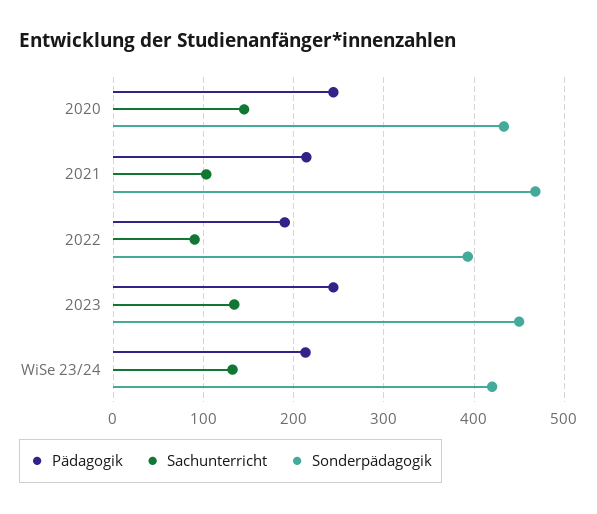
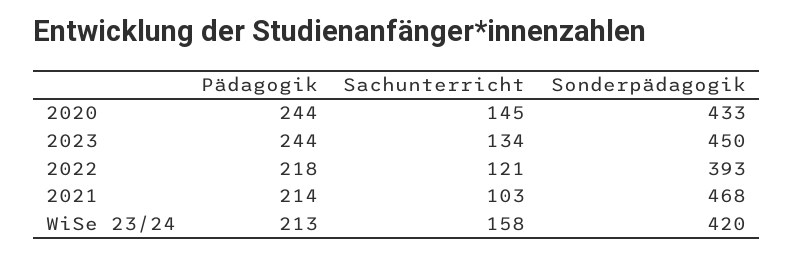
  {
    "Pädagogik": {
      "2020": 244,
      "2021": 214,
-     "2022": 190,
+     "2022": 218,
      "2023": 244,
      "WiSe 23/24": 213
    },
    "Sachunterricht": {
      "2020": 145,
      "2021": 103,
-     "2022": 90,
+     "2022": 121,
      "2023": 134,
-     "WiSe 23/24": 130
+     "WiSe 23/24": 158
    },
    "Sonderpädagogik": {
      "2020": 433,
      "2021": 468,
      "2022": 393,
      "2023": 450,
      "WiSe 23/24": 420
    }
  }

